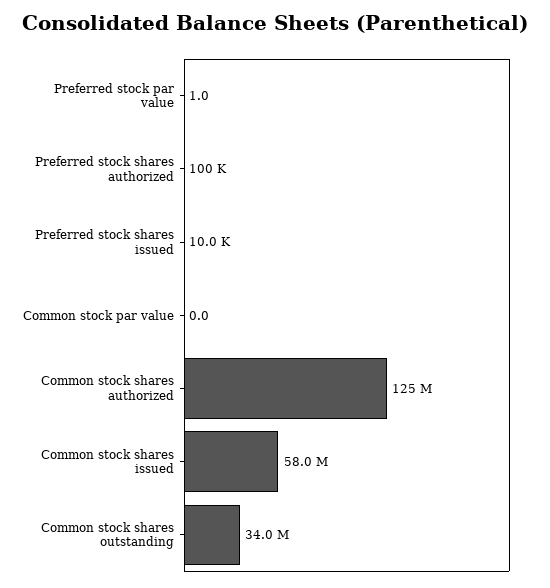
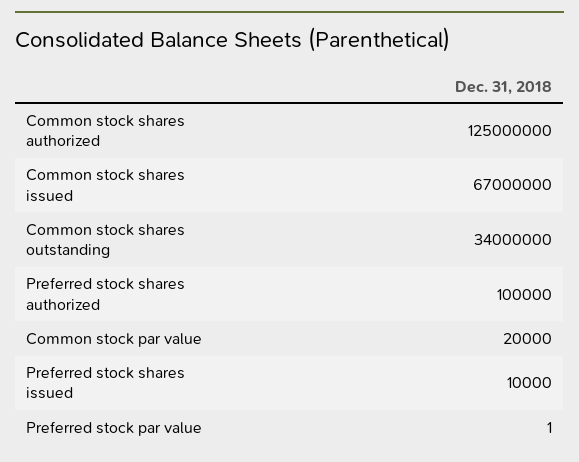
  {
    "Preferred stock par value": 1,
    "Preferred stock shares authorized": 100000,
    "Preferred stock shares issued": 10000,
-   "Common stock par value": 0,
+   "Common stock par value": 20000,
    "Common stock shares authorized": 125000000,
-   "Common stock shares issued": 58000000,
+   "Common stock shares issued": 67000000,
    "Common stock shares outstanding": 34000000
  }

